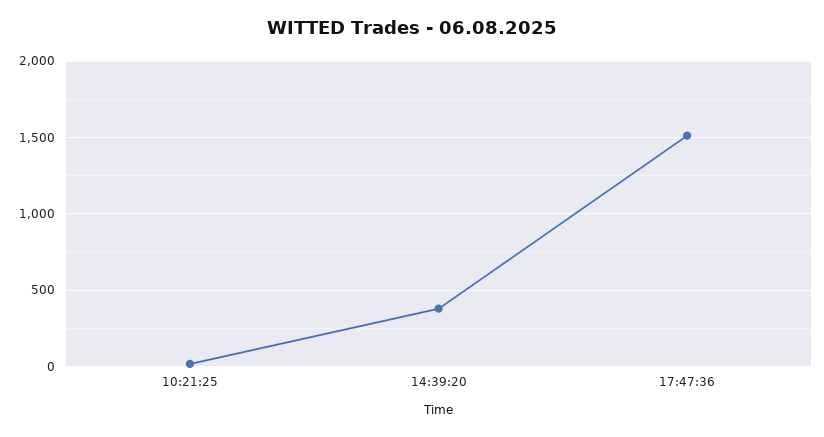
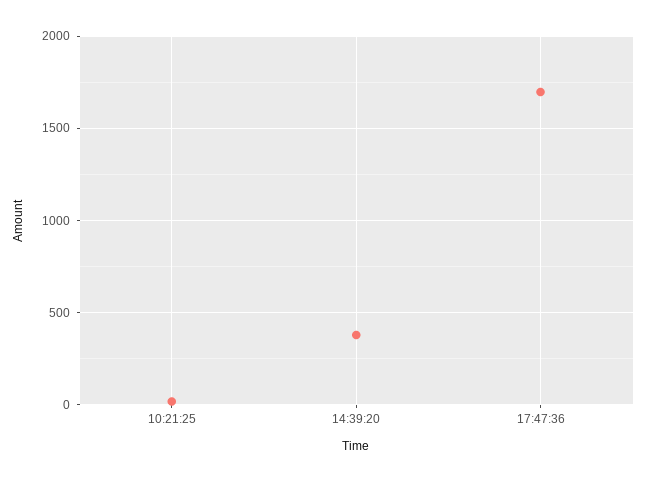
  {
    "10:21:25": 0,
    "14:39:20": 400,
-   "17:47:36": 1500
+   "17:47:36": 1700
  }

